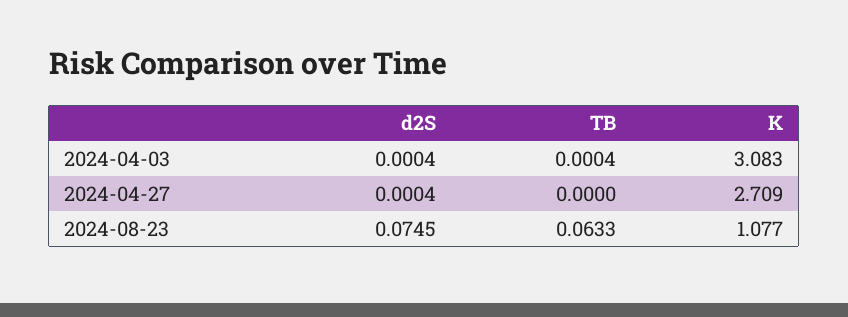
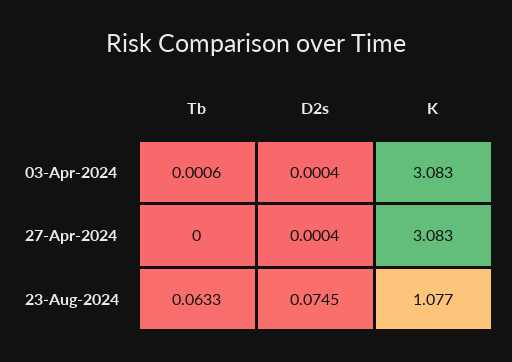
  {
    "d2S": {
      "2024-04-03": 0.0004,
      "2024-04-27": 0.0004,
      "2024-08-23": 0.0745
    },
    "TB": {
-     "2024-04-03": 0.0004,
+     "2024-04-03": 0.0006,
      "2024-04-27": 0,
      "2024-08-23": 0.0633
    },
    "K": {
      "2024-04-03": 3.083,
-     "2024-04-27": 2.709,
+     "2024-04-27": 3.083,
      "2024-08-23": 1.077
    }
  }

